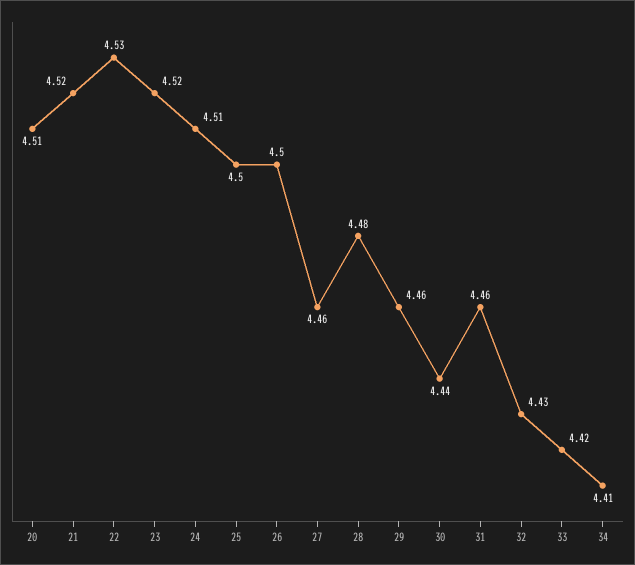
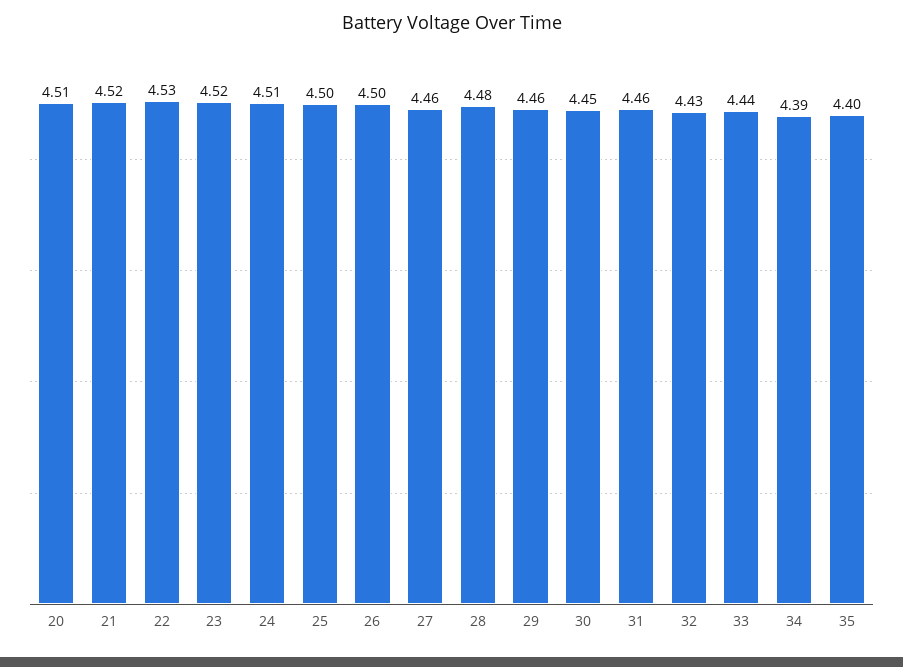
  {
    "20": 4.51,
    "21": 4.52,
    "22": 4.53,
    "23": 4.52,
    "24": 4.51,
    "25": 4.5,
    "26": 4.5,
    "27": 4.46,
    "28": 4.48,
    "29": 4.46,
-   "30": 4.44,
+   "30": 4.45,
    "31": 4.46,
    "32": 4.43,
-   "33": 4.42,
+   "33": 4.44,
-   "34": 4.41
+   "34": 4.39,
+   "35": 4.4
  }

